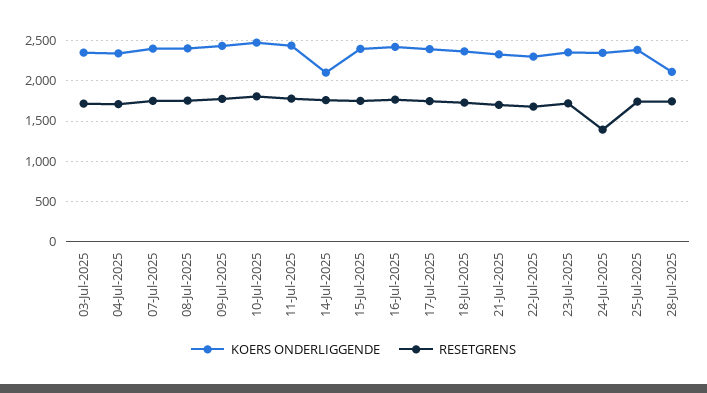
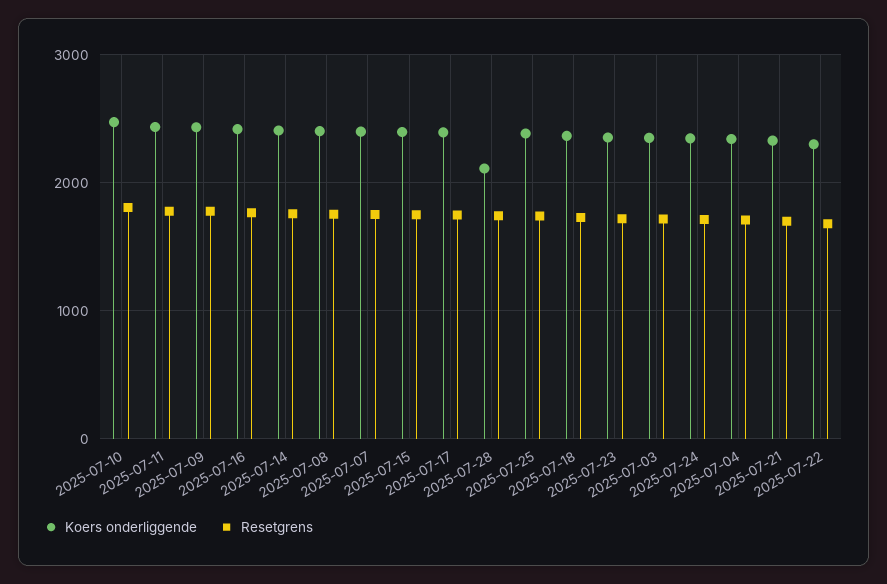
  {
    "KOERS ONDERLIGGENDE": {
      "03-Jul-2025": 2400,
      "04-Jul-2025": 2300,
      "07-Jul-2025": 2400,
      "08-Jul-2025": 2400,
      "09-Jul-2025": 2400,
      "10-Jul-2025": 2500,
      "11-Jul-2025": 2400,
-     "14-Jul-2025": 2100,
+     "14-Jul-2025": 2400,
      "15-Jul-2025": 2400,
      "16-Jul-2025": 2400,
      "17-Jul-2025": 2400,
      "18-Jul-2025": 2400,
      "21-Jul-2025": 2300,
      "22-Jul-2025": 2300,
      "23-Jul-2025": 2400,
      "24-Jul-2025": 2300,
      "25-Jul-2025": 2400,
      "28-Jul-2025": 2100
    },
    "RESETGRENS": {
      "03-Jul-2025": 1700,
      "04-Jul-2025": 1700,
      "07-Jul-2025": 1800,
      "08-Jul-2025": 1800,
      "09-Jul-2025": 1800,
      "10-Jul-2025": 1800,
      "11-Jul-2025": 1800,
      "14-Jul-2025": 1800,
      "15-Jul-2025": 1700,
      "16-Jul-2025": 1800,
      "17-Jul-2025": 1700,
      "18-Jul-2025": 1700,
      "21-Jul-2025": 1700,
      "22-Jul-2025": 1700,
      "23-Jul-2025": 1700,
-     "24-Jul-2025": 1400,
+     "24-Jul-2025": 1700,
      "25-Jul-2025": 1700,
      "28-Jul-2025": 1700
    }
  }

